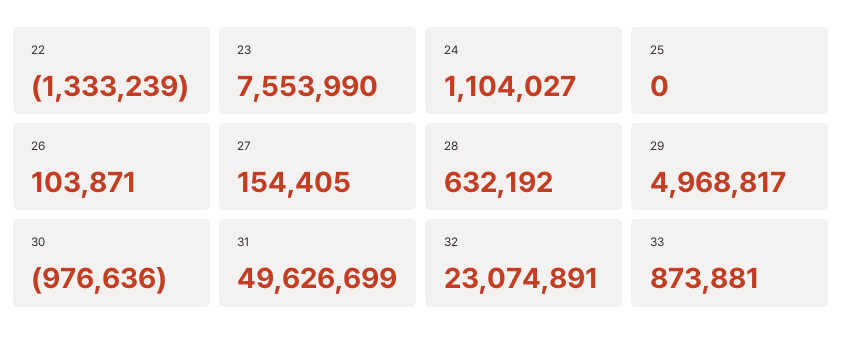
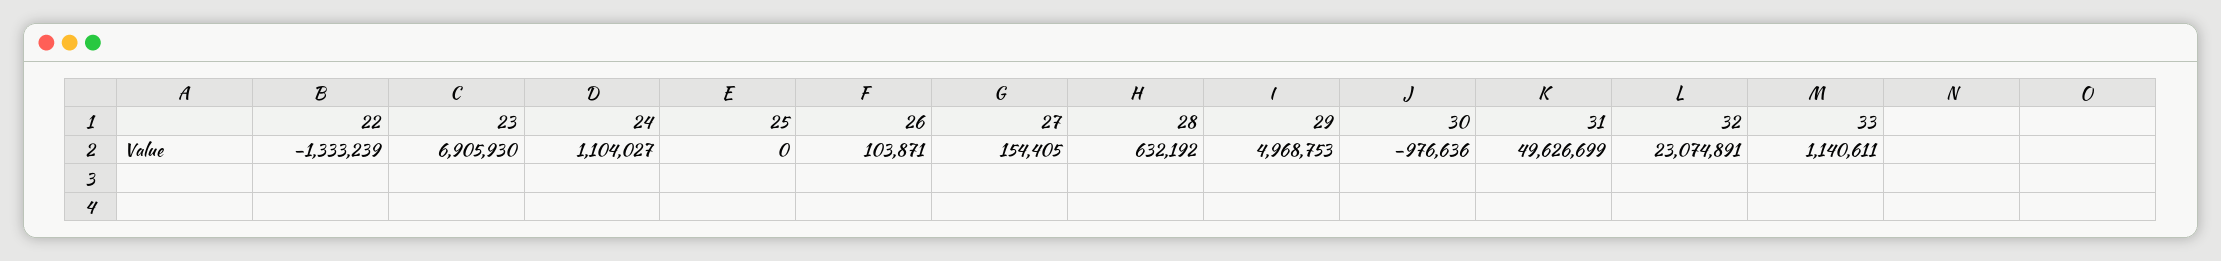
  {
    "22": -1333239,
-   "23": 7553990,
+   "23": 6905930,
    "24": 1104027,
    "25": 0,
    "26": 103871,
    "27": 154405,
    "28": 632192,
-   "29": 4968817,
+   "29": 4968753,
    "30": -976636,
    "31": 49626699,
    "32": 23074891,
-   "33": 873881
+   "33": 1140611
  }

